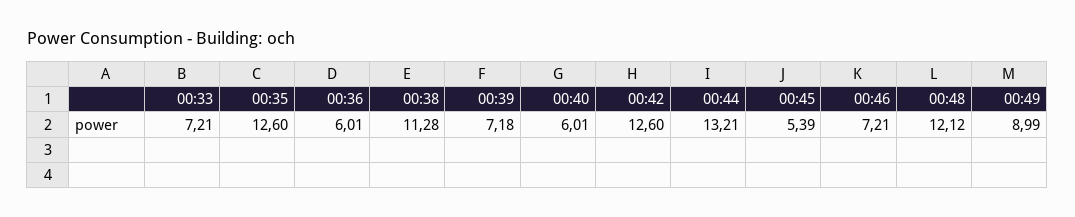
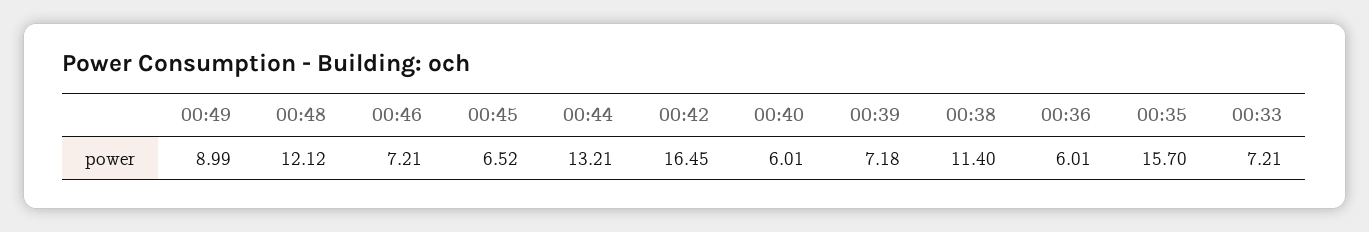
  {
    "00:33": 7.21,
-   "00:35": 12.6,
+   "00:35": 15.7,
    "00:36": 6.01,
-   "00:38": 11.28,
+   "00:38": 11.4,
    "00:39": 7.18,
    "00:40": 6.01,
-   "00:42": 12.6,
+   "00:42": 16.45,
    "00:44": 13.21,
-   "00:45": 5.39,
+   "00:45": 6.52,
    "00:46": 7.21,
    "00:48": 12.12,
    "00:49": 8.99
  }

